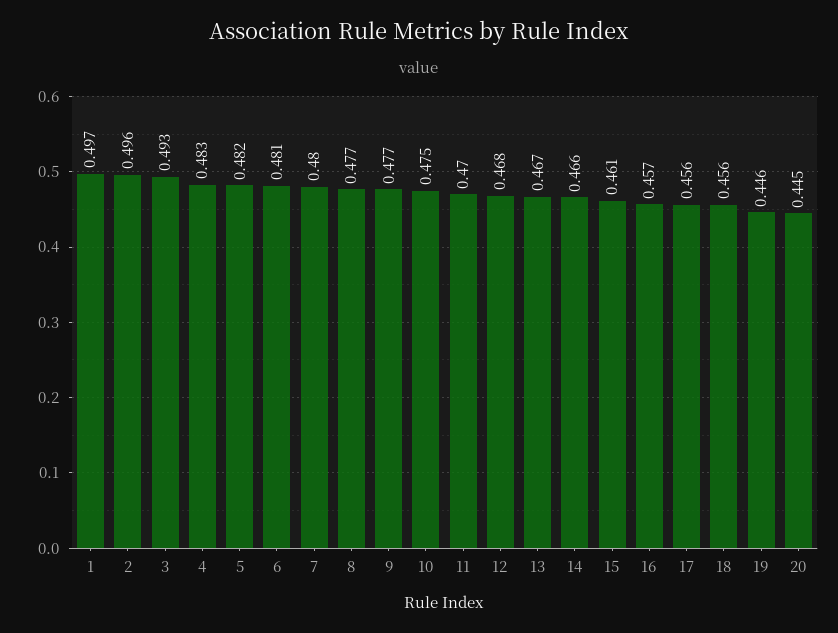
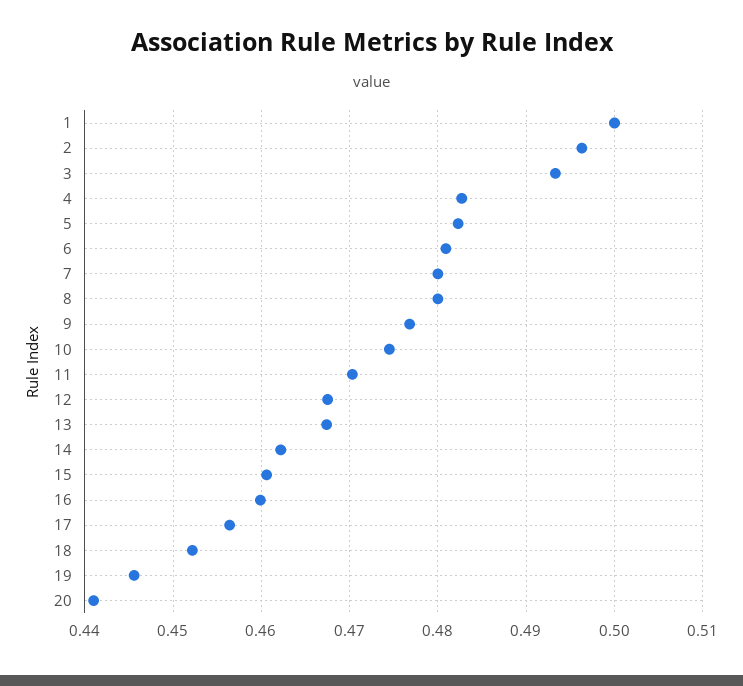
  {
-   "1": 0.497,
+   "1": 0.5,
    "2": 0.496,
    "3": 0.493,
    "4": 0.483,
    "5": 0.482,
    "6": 0.481,
    "7": 0.48,
-   "8": 0.477,
+   "8": 0.48,
    "9": 0.477,
    "10": 0.475,
    "11": 0.47,
    "12": 0.468,
    "13": 0.467,
-   "14": 0.466,
+   "14": 0.462,
    "15": 0.461,
-   "16": 0.457,
+   "16": 0.46,
    "17": 0.456,
-   "18": 0.456,
+   "18": 0.452,
    "19": 0.446,
-   "20": 0.445
+   "20": 0.441
  }

